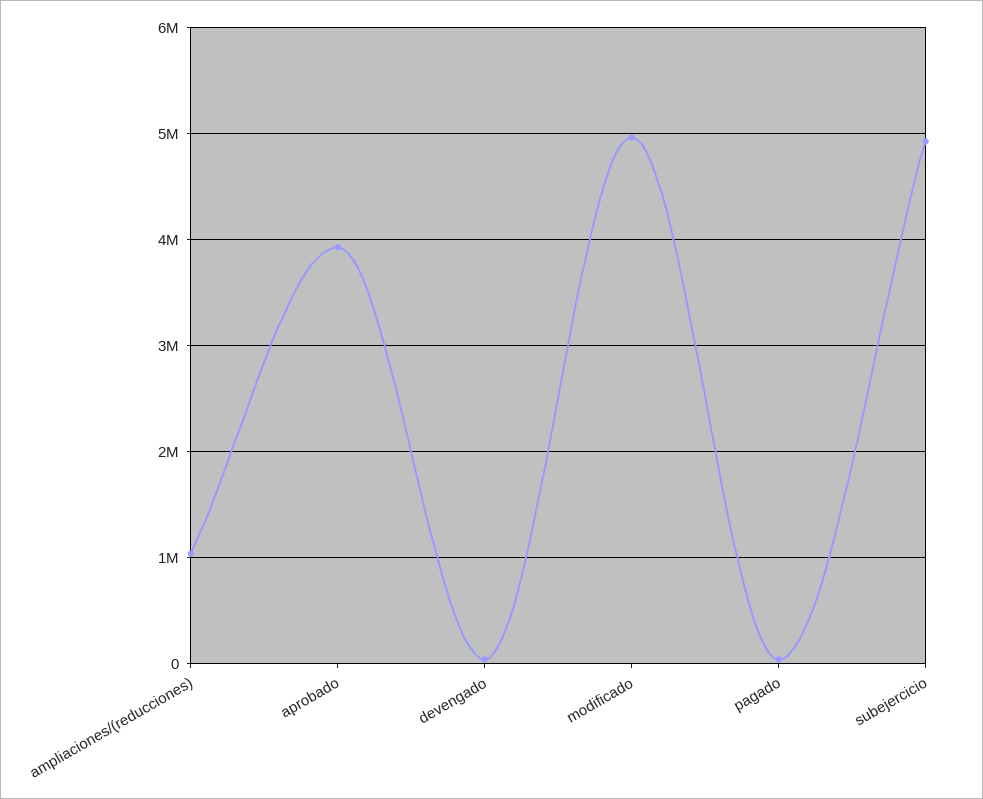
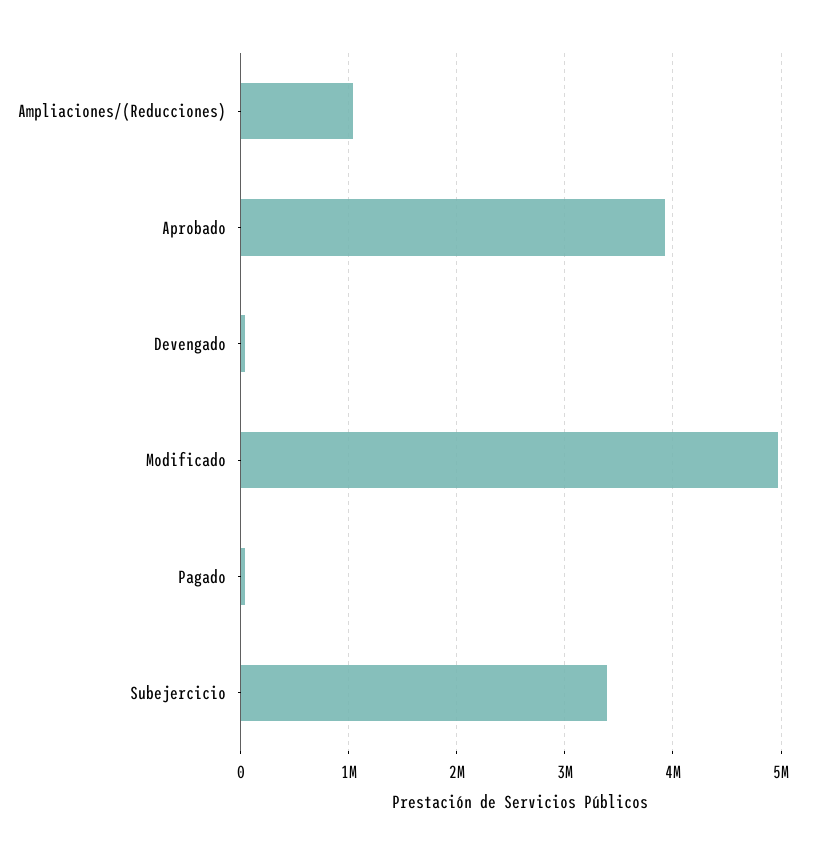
  {
    "ampliaciones/(reducciones)": 1000000,
    "aprobado": 3900000,
    "devengado": 0,
    "modificado": 5000000,
    "pagado": 0,
-   "subejercicio": 4900000
+   "subejercicio": 3400000
  }

